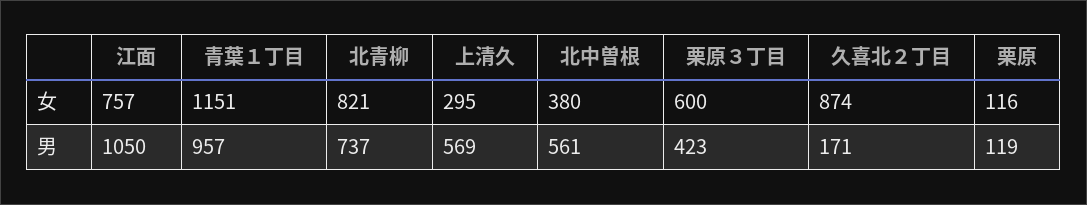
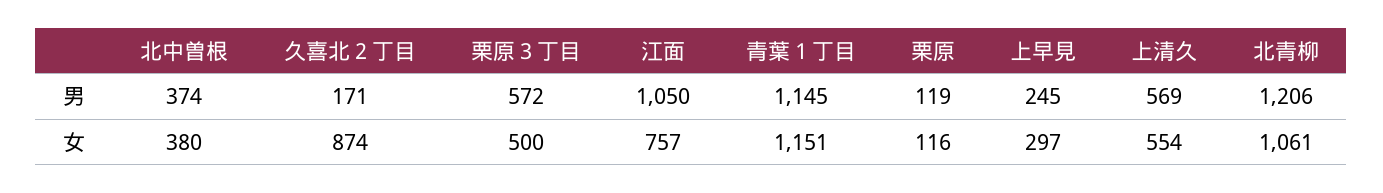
  {
    "江面": {
      "女": 757,
      "男": 1050
    },
    "青葉１丁目": {
      "女": 1151,
-     "男": 957
+     "男": 1145
    },
    "北青柳": {
-     "女": 821,
+     "女": 1061,
-     "男": 737
+     "男": 1206
    },
    "上清久": {
-     "女": 295,
+     "女": 554,
      "男": 569
    },
    "北中曽根": {
      "女": 380,
-     "男": 561
+     "男": 374
    },
    "栗原３丁目": {
-     "女": 600,
+     "女": 500,
-     "男": 423
+     "男": 572
    },
    "久喜北２丁目": {
      "女": 874,
      "男": 171
    },
    "栗原": {
      "女": 116,
      "男": 119
-   }
+   },
+   "上早見": {
+     "男": 245,
+     "女": 297
+   }
  }

